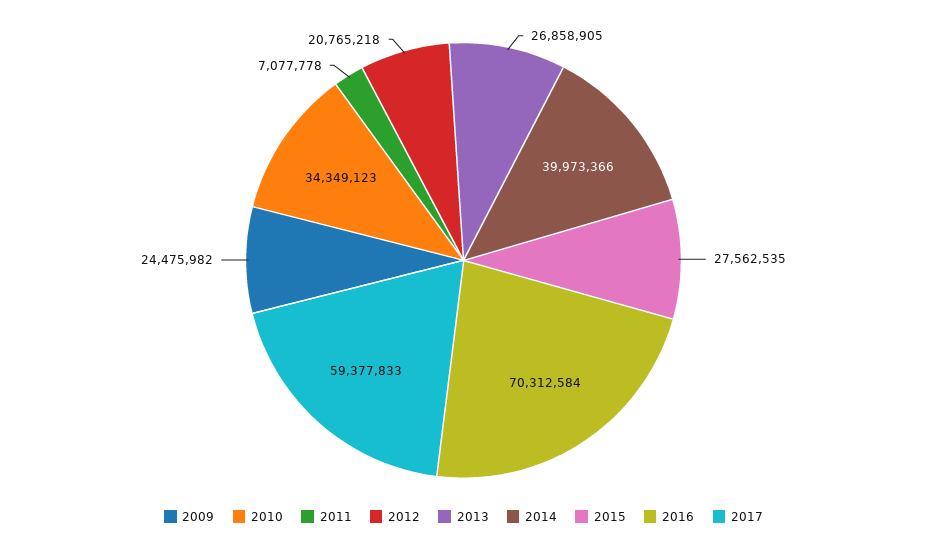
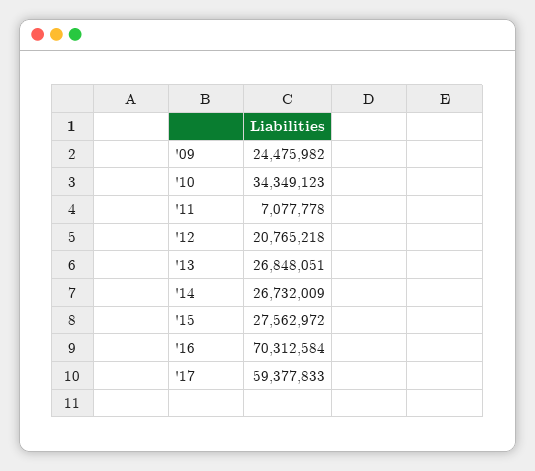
  {
    "2009": 24475982,
    "2010": 34349123,
    "2011": 7077778,
    "2012": 20765218,
-   "2013": 26858905,
+   "2013": 26848051,
-   "2014": 39973366,
+   "2014": 26732009,
-   "2015": 27562535,
+   "2015": 27562972,
    "2016": 70312584,
    "2017": 59377833
  }

